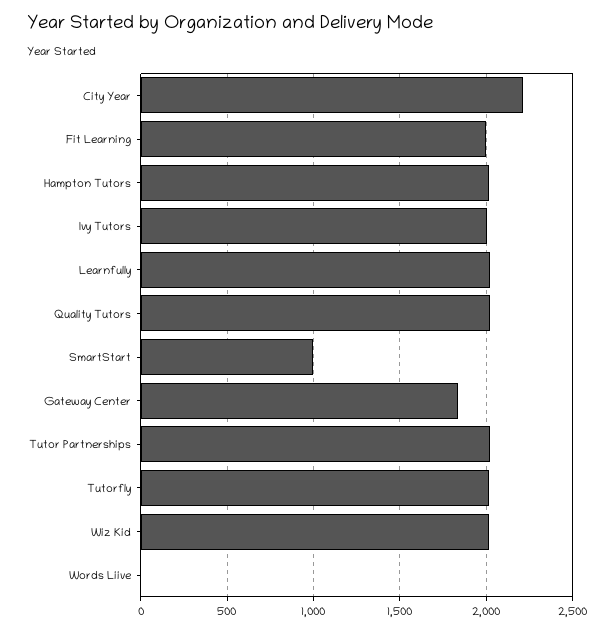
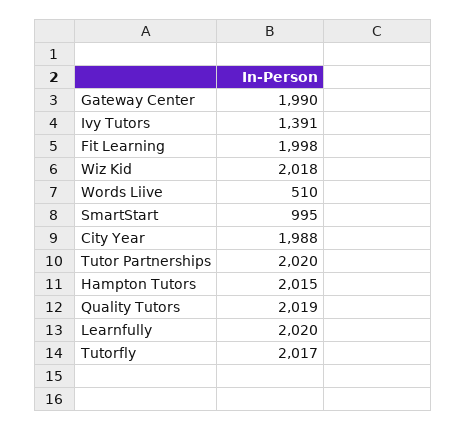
  {
-   "City Year": 2200,
+   "City Year": 1988,
    "Fit Learning": 1998,
    "Hampton Tutors": 2015,
-   "Ivy Tutors": 2000,
+   "Ivy Tutors": 1391,
    "Learnfully": 2020,
    "Quality Tutors": 2019,
    "SmartStart": 995,
-   "Gateway Center": 1850,
+   "Gateway Center": 1990,
    "Tutor Partnerships": 2020,
    "Tutorfly": 2017,
    "Wiz Kid": 2018,
-   "Words Liive": 0
+   "Words Liive": 510
  }

